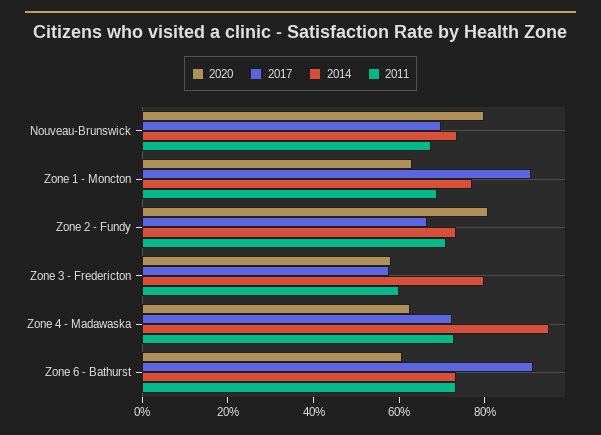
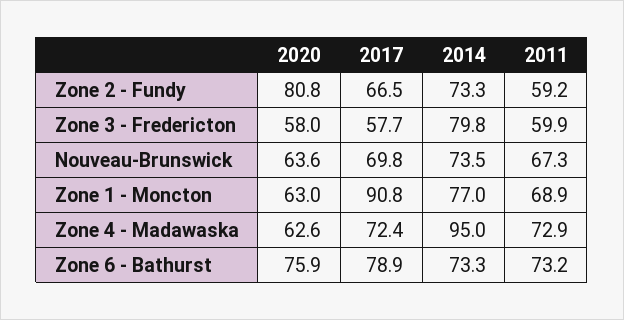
  {
    "2020": {
-     "Nouveau-Brunswick": 80,
+     "Nouveau-Brunswick": 63.6,
      "Zone 1 - Moncton": 63,
      "Zone 2 - Fundy": 80.8,
      "Zone 3 - Fredericton": 58,
      "Zone 4 - Madawaska": 62.6,
-     "Zone 6 - Bathurst": 60
+     "Zone 6 - Bathurst": 75.9
    },
    "2017": {
      "Nouveau-Brunswick": 69.8,
      "Zone 1 - Moncton": 90.8,
      "Zone 2 - Fundy": 66.5,
      "Zone 3 - Fredericton": 57.7,
      "Zone 4 - Madawaska": 72.4,
-     "Zone 6 - Bathurst": 90
+     "Zone 6 - Bathurst": 78.9
    },
    "2014": {
      "Nouveau-Brunswick": 73.5,
      "Zone 1 - Moncton": 77,
      "Zone 2 - Fundy": 73.3,
      "Zone 3 - Fredericton": 79.8,
      "Zone 4 - Madawaska": 95,
      "Zone 6 - Bathurst": 73.3
    },
    "2011": {
      "Nouveau-Brunswick": 67.3,
      "Zone 1 - Moncton": 68.9,
-     "Zone 2 - Fundy": 70,
+     "Zone 2 - Fundy": 59.2,
      "Zone 3 - Fredericton": 59.9,
      "Zone 4 - Madawaska": 72.9,
      "Zone 6 - Bathurst": 73.2
    }
  }

